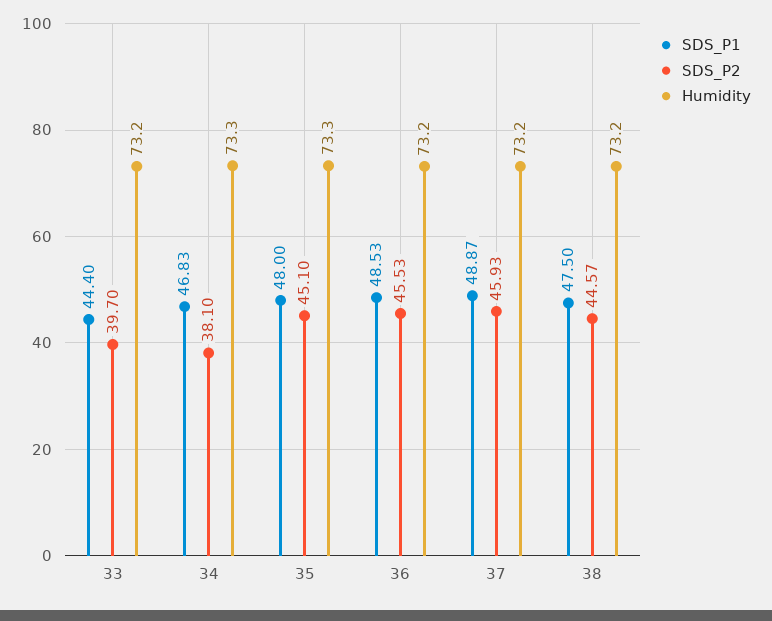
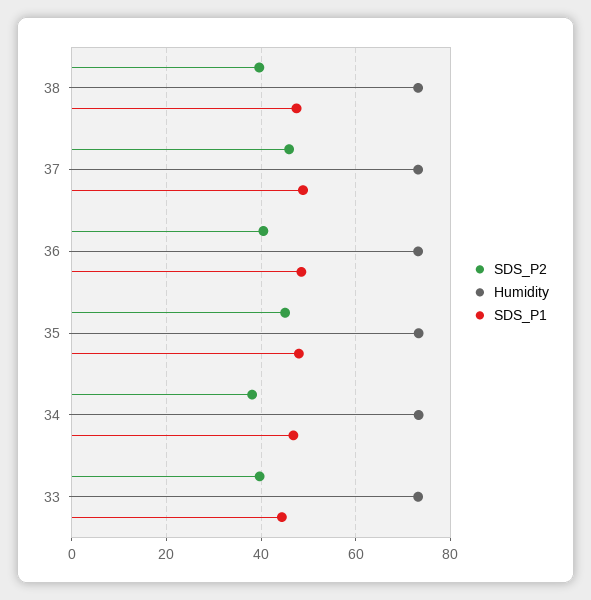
  {
    "SDS_P1": {
      "33": 44.4,
      "34": 46.83,
      "35": 48,
      "36": 48.53,
      "37": 48.87,
      "38": 47.5
    },
    "SDS_P2": {
      "33": 39.7,
      "34": 38.1,
      "35": 45.1,
-     "36": 45.53,
+     "36": 40,
      "37": 45.93,
-     "38": 44.57
+     "38": 40
    },
    "Humidity": {
      "33": 73.2,
      "34": 73.3,
      "35": 73.3,
      "36": 73.2,
      "37": 73.2,
      "38": 73.2
    }
  }

